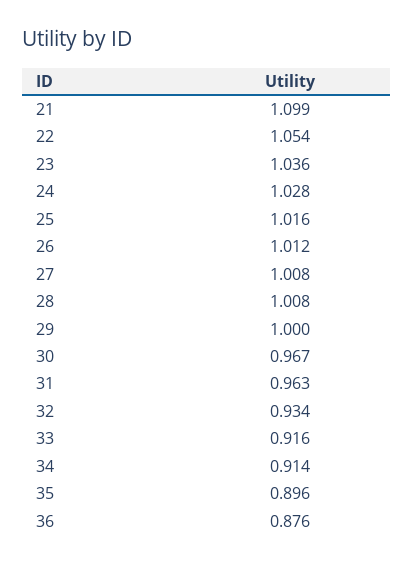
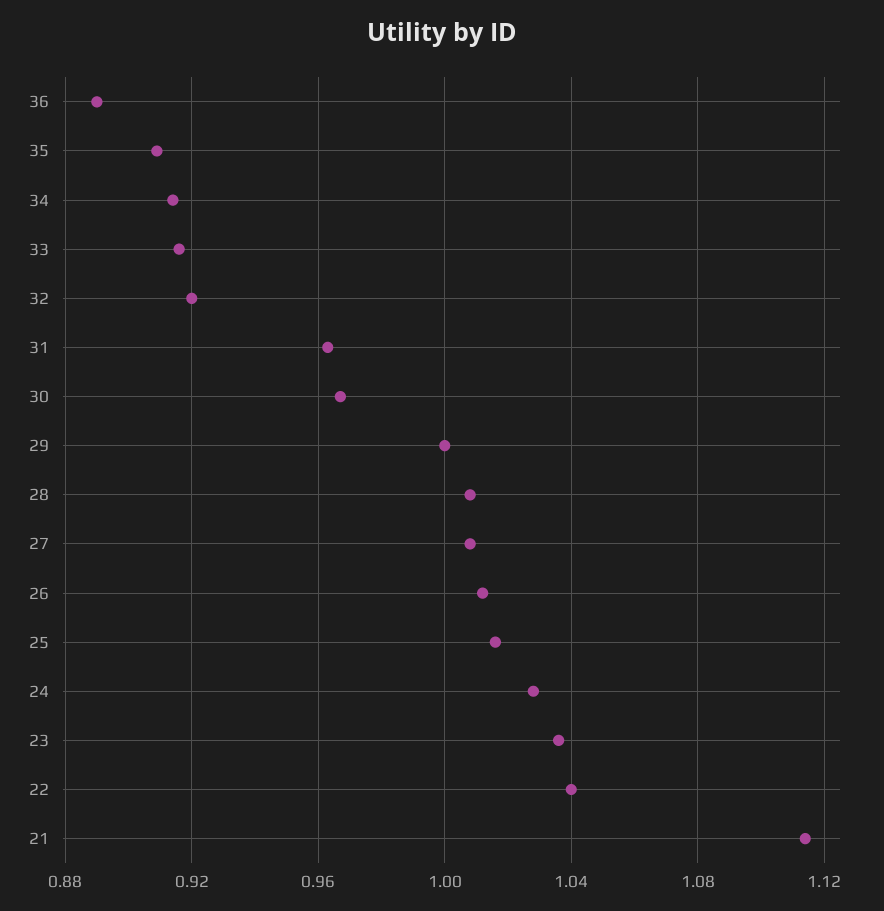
  {
-   "21": 1.099,
+   "21": 1.115,
-   "22": 1.054,
+   "22": 1.04,
    "23": 1.036,
    "24": 1.028,
    "25": 1.016,
    "26": 1.012,
    "27": 1.008,
    "28": 1.008,
    "29": 1,
    "30": 0.967,
    "31": 0.963,
-   "32": 0.934,
+   "32": 0.92,
    "33": 0.916,
    "34": 0.914,
-   "35": 0.896,
+   "35": 0.91,
-   "36": 0.876
+   "36": 0.89
  }

